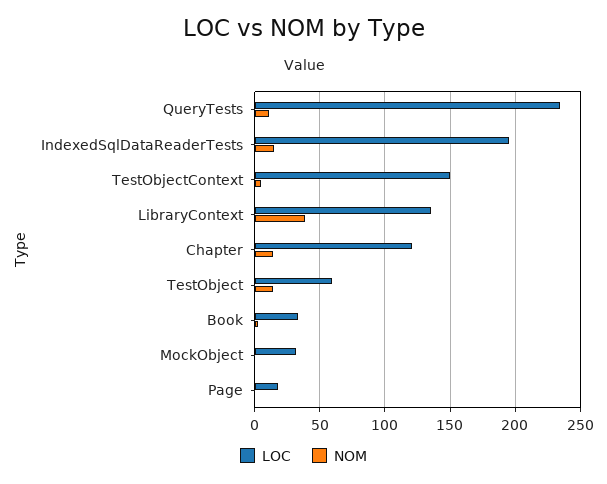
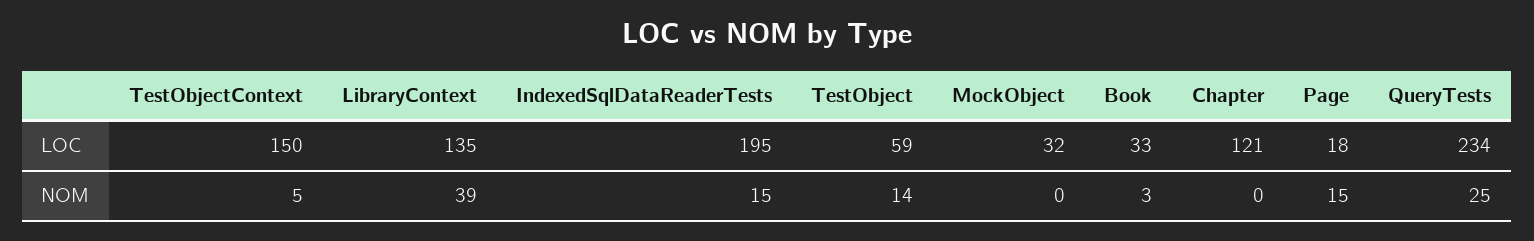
  {
    "LOC": {
      "QueryTests": 234,
      "IndexedSqlDataReaderTests": 195,
      "TestObjectContext": 150,
      "LibraryContext": 135,
      "Chapter": 121,
      "TestObject": 59,
      "Book": 33,
      "MockObject": 32,
      "Page": 18
    },
    "NOM": {
-     "QueryTests": 10,
+     "QueryTests": 25,
      "IndexedSqlDataReaderTests": 15,
      "TestObjectContext": 5,
      "LibraryContext": 39,
-     "Chapter": 15,
+     "Chapter": 0,
      "TestObject": 14,
      "Book": 3,
      "MockObject": 0,
-     "Page": 0
+     "Page": 15
    }
  }

